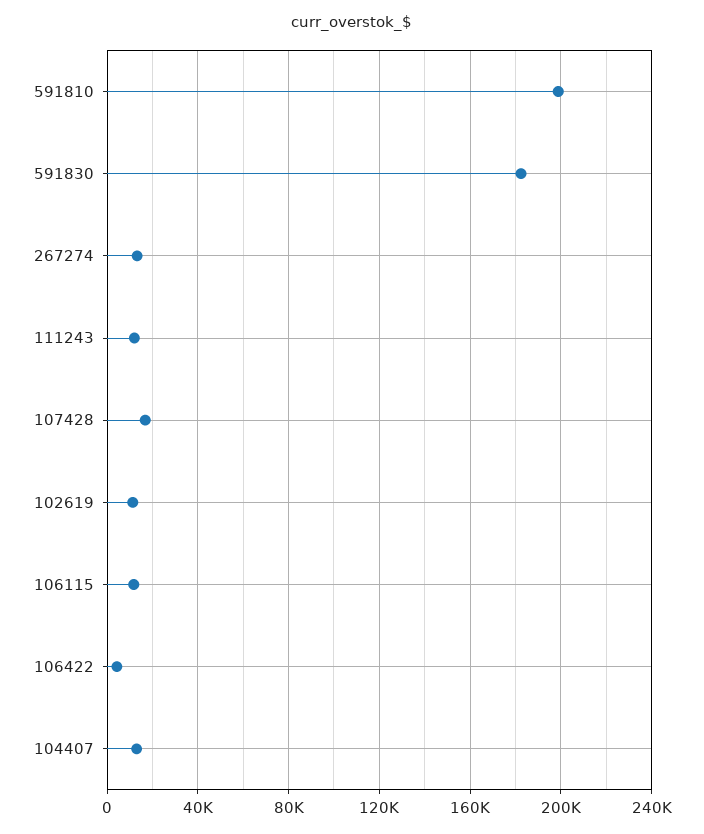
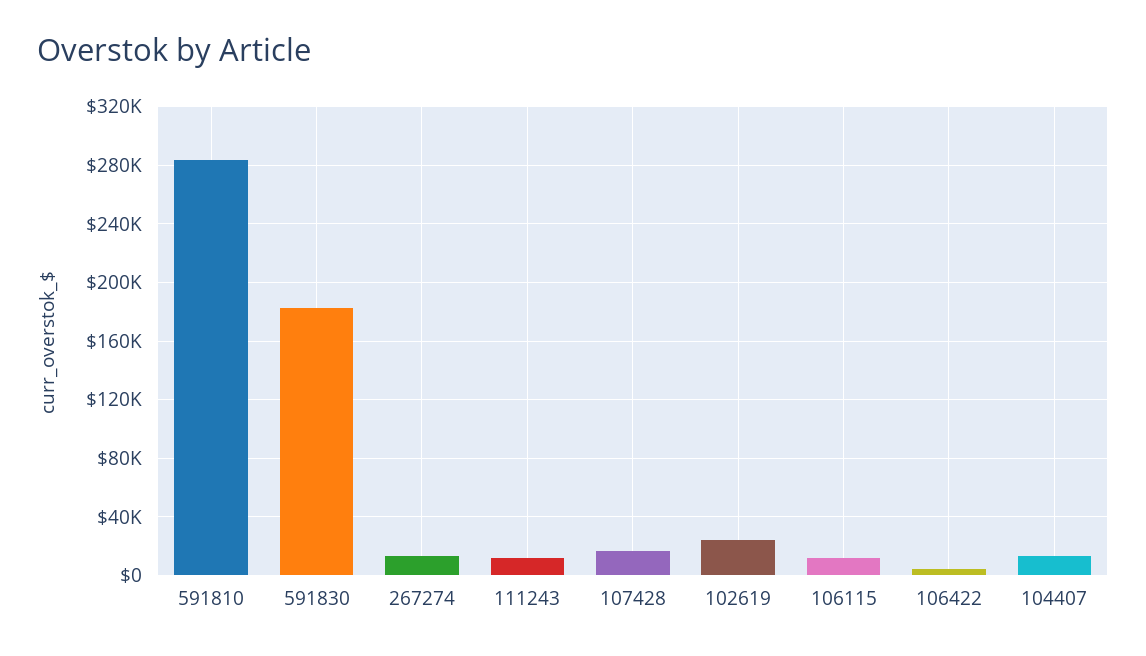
  {
-   "591810": 200000,
+   "591810": 285000,
    "591830": 180000,
    "267274": 15000,
    "111243": 10000,
    "107428": 15000,
-   "102619": 10000,
+   "102619": 25000,
    "106115": 10000,
    "106422": 5000,
    "104407": 15000
  }

